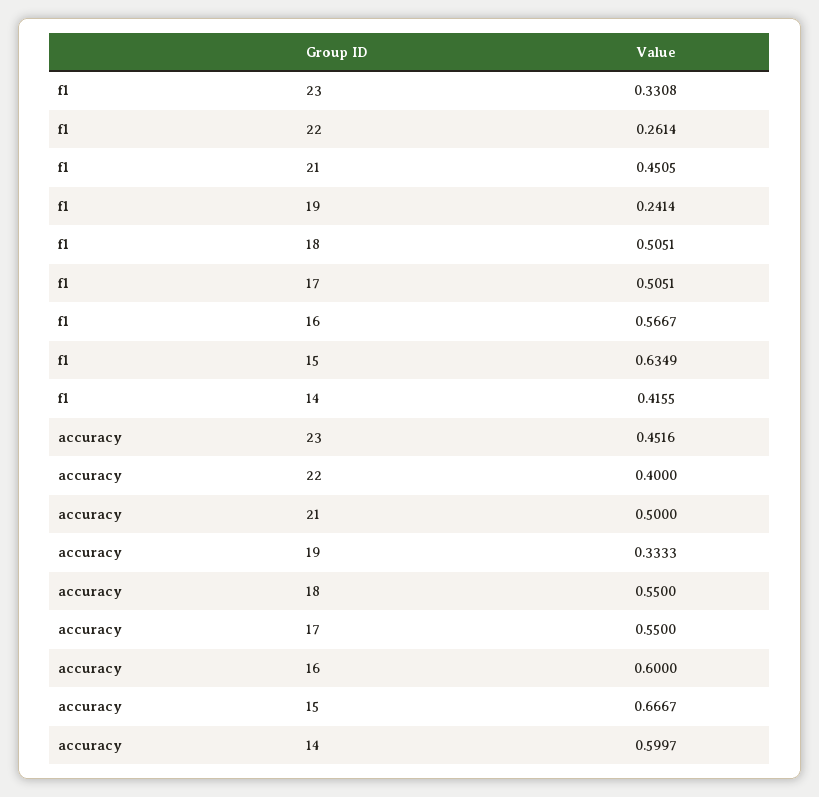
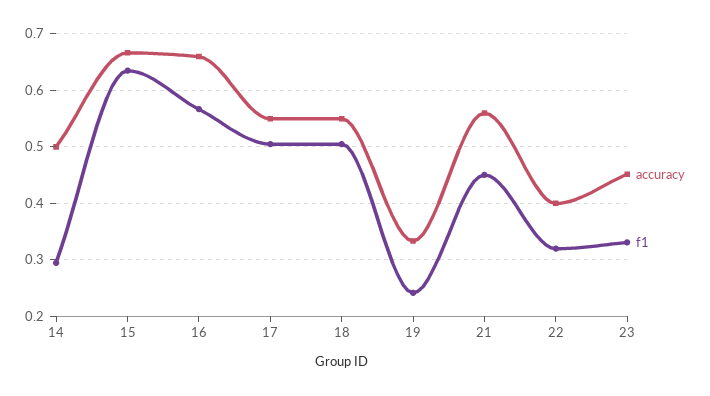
  {
    "f1": {
      "23": 0.3308,
-     "22": 0.2614,
+     "22": 0.32,
      "21": 0.4505,
      "19": 0.2414,
      "18": 0.5051,
      "17": 0.5051,
      "16": 0.5667,
      "15": 0.6349,
-     "14": 0.4155
+     "14": 0.3
    },
    "accuracy": {
      "23": 0.4516,
      "22": 0.4,
-     "21": 0.5,
+     "21": 0.56,
      "19": 0.3333,
      "18": 0.55,
      "17": 0.55,
-     "16": 0.6,
+     "16": 0.66,
      "15": 0.6667,
-     "14": 0.5997
+     "14": 0.5
    }
  }

